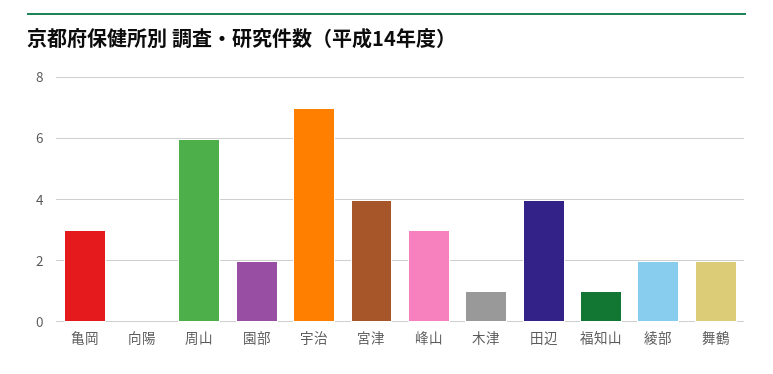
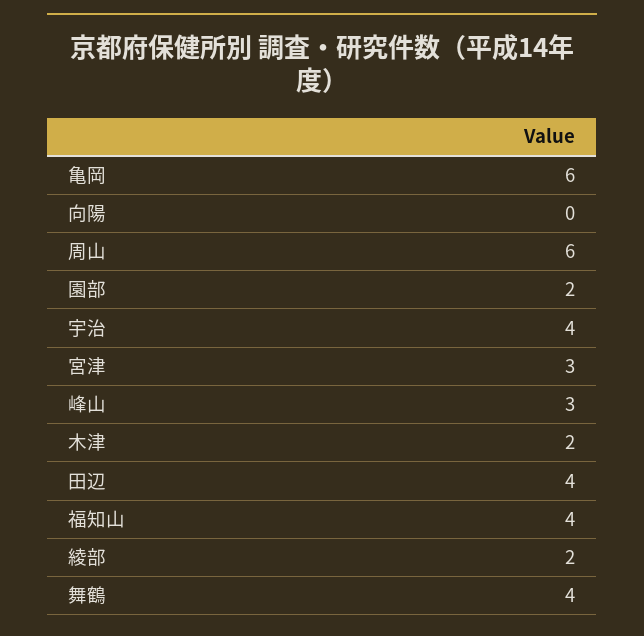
  {
-   "亀岡": 3,
+   "亀岡": 6,
    "向陽": 0,
    "周山": 6,
    "園部": 2,
-   "宇治": 7,
+   "宇治": 4,
-   "宮津": 4,
+   "宮津": 3,
    "峰山": 3,
-   "木津": 1,
+   "木津": 2,
    "田辺": 4,
-   "福知山": 1,
+   "福知山": 4,
    "綾部": 2,
-   "舞鶴": 2
+   "舞鶴": 4
  }

